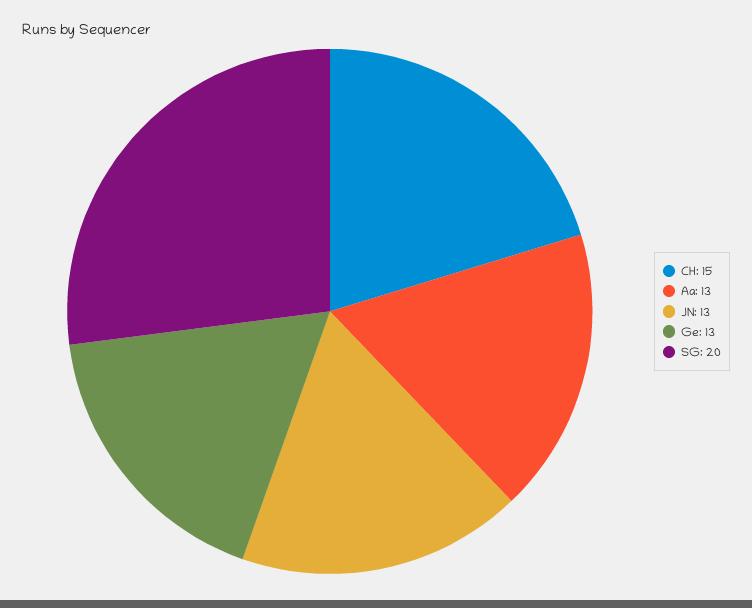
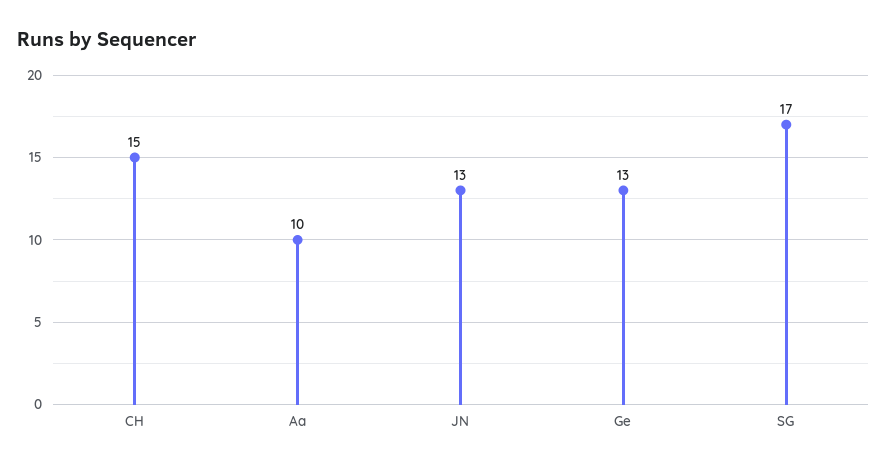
  {
    "CH": 15,
-   "Aa": 13,
+   "Aa": 10,
    "JN": 13,
    "Ge": 13,
-   "SG": 20
+   "SG": 17
  }

